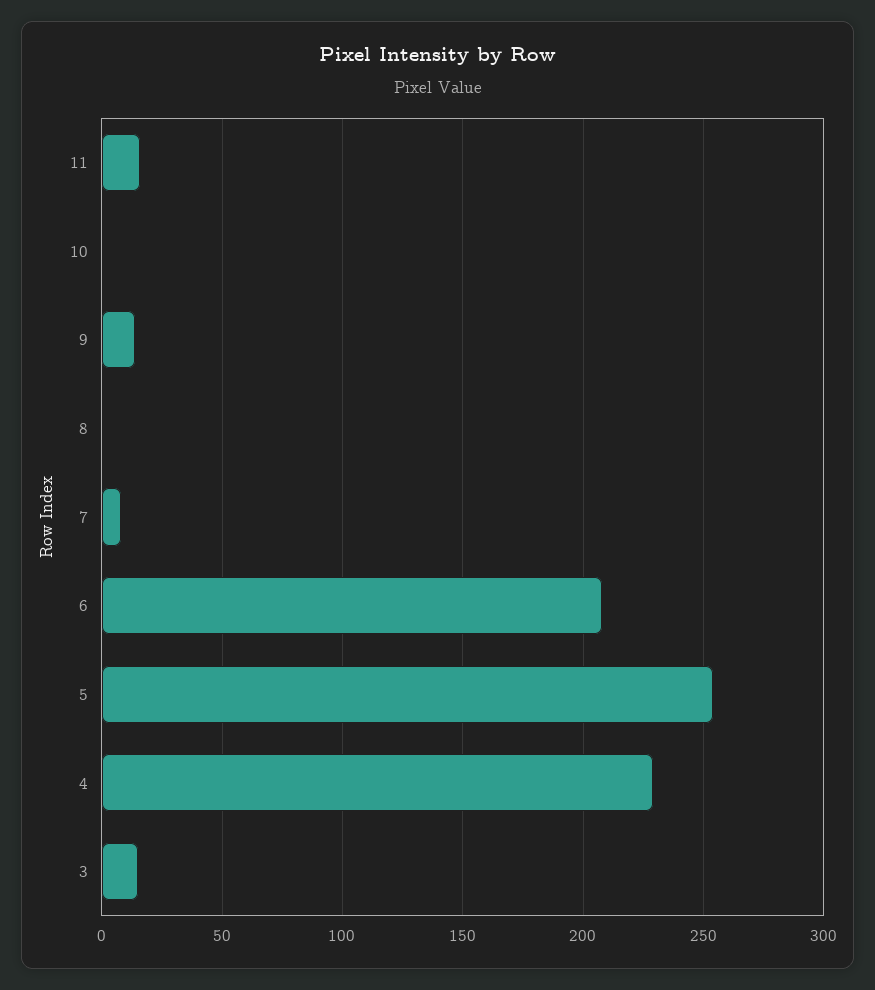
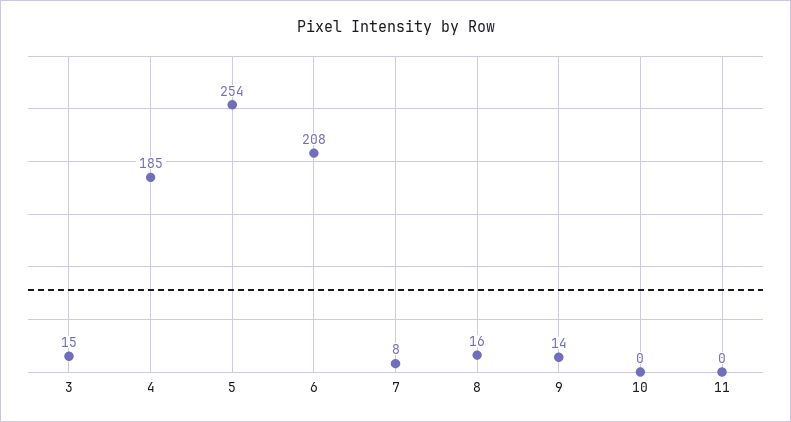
  {
-   "11": 15,
+   "11": 0,
    "10": 0,
    "9": 14,
-   "8": 0,
+   "8": 16,
    "7": 8,
    "6": 208,
    "5": 254,
-   "4": 230,
+   "4": 185,
    "3": 15
  }

